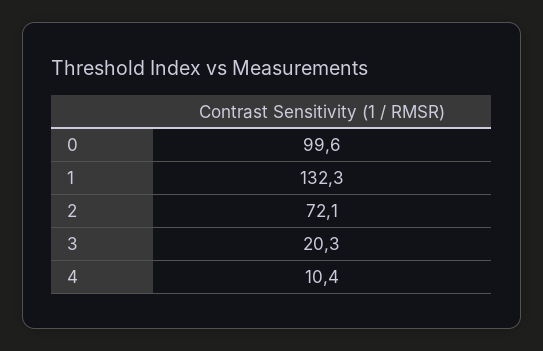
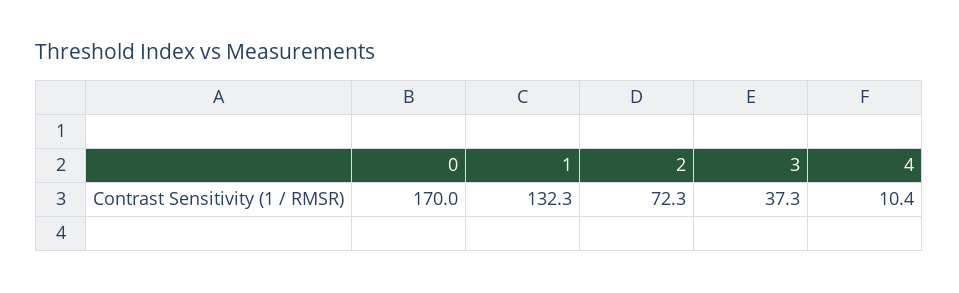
  {
-   "0": 99.6,
+   "0": 170,
    "1": 132.3,
-   "2": 72.1,
+   "2": 72.3,
-   "3": 20.3,
+   "3": 37.3,
    "4": 10.4
  }

